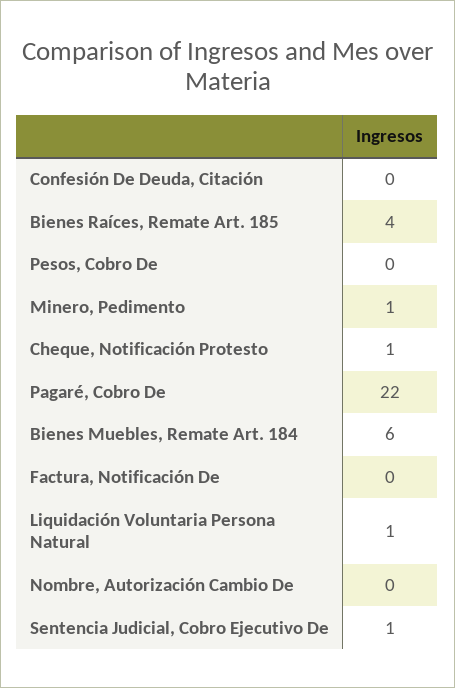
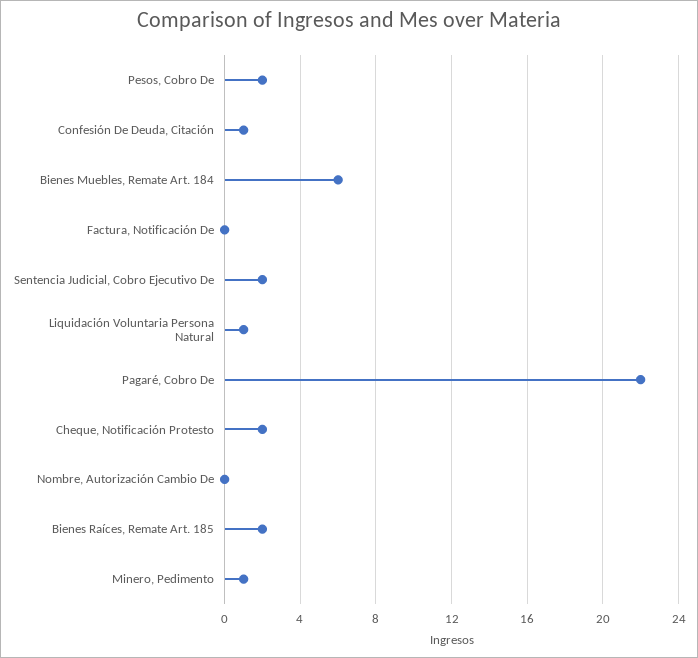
  {
-   "Confesión De Deuda, Citación": 0,
+   "Confesión De Deuda, Citación": 1,
-   "Bienes Raíces, Remate Art. 185": 4,
+   "Bienes Raíces, Remate Art. 185": 2,
-   "Pesos, Cobro De": 0,
+   "Pesos, Cobro De": 2,
    "Minero, Pedimento": 1,
-   "Cheque, Notificación Protesto": 1,
+   "Cheque, Notificación Protesto": 2,
    "Pagaré, Cobro De": 22,
    "Bienes Muebles, Remate Art. 184": 6,
    "Factura, Notificación De": 0,
    "Liquidación Voluntaria Persona Natural": 1,
    "Nombre, Autorización Cambio De": 0,
-   "Sentencia Judicial, Cobro Ejecutivo De": 1
+   "Sentencia Judicial, Cobro Ejecutivo De": 2
  }

